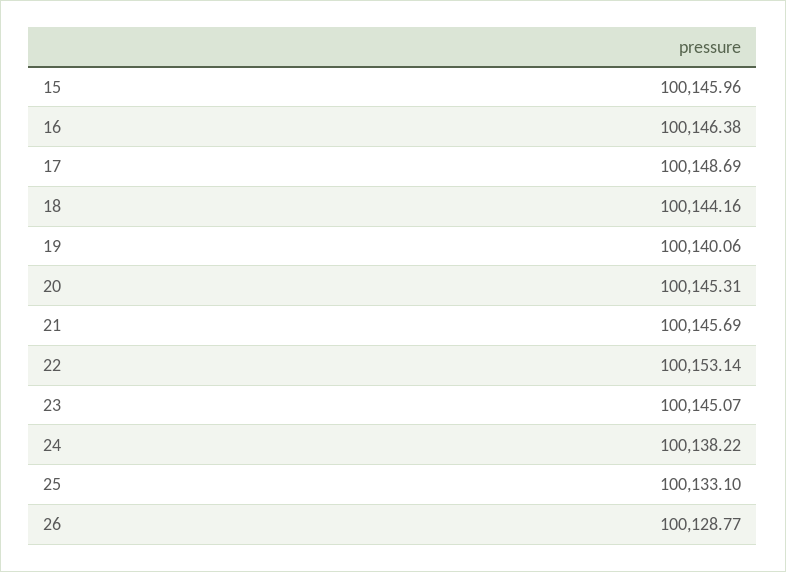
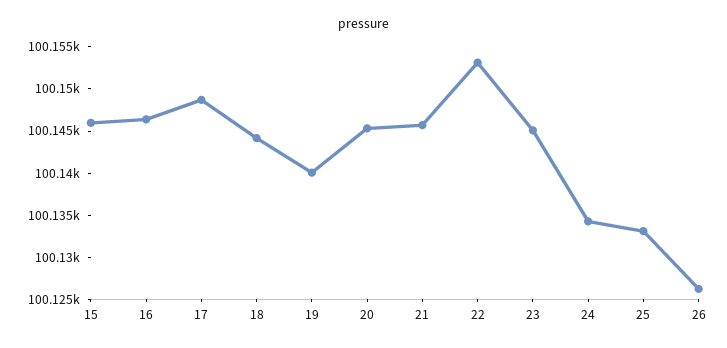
  {
    "15": 100145.96,
    "16": 100146.38,
    "17": 100148.69,
    "18": 100144.16,
    "19": 100140.06,
    "20": 100145.31,
    "21": 100145.69,
    "22": 100153.14,
    "23": 100145.07,
-   "24": 100138.22,
+   "24": 100134,
    "25": 100133.1,
-   "26": 100128.77
+   "26": 100126
  }

